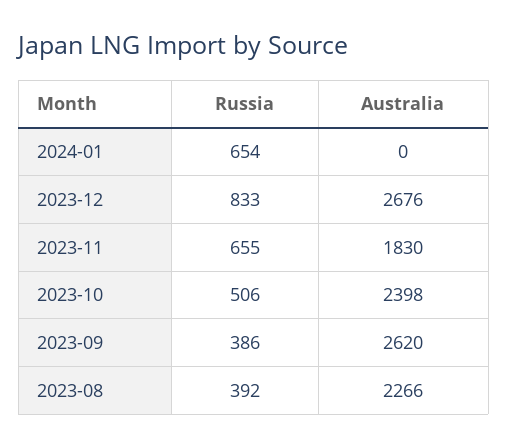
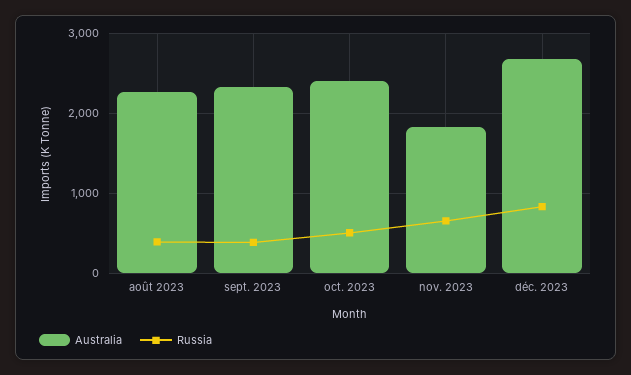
  {
    "Russia": {
-     "2024-01": 654,
      "2023-12": 833,
      "2023-11": 655,
      "2023-10": 506,
      "2023-09": 386,
      "2023-08": 392
    },
    "Australia": {
-     "2024-01": 0,
      "2023-12": 2676,
      "2023-11": 1830,
      "2023-10": 2398,
-     "2023-09": 2620,
+     "2023-09": 2300,
      "2023-08": 2266
    }
  }

